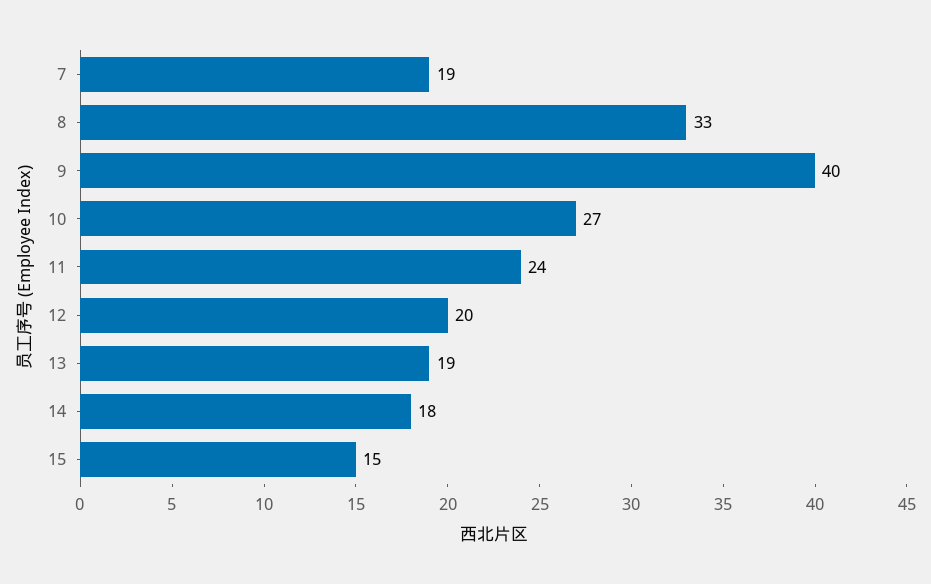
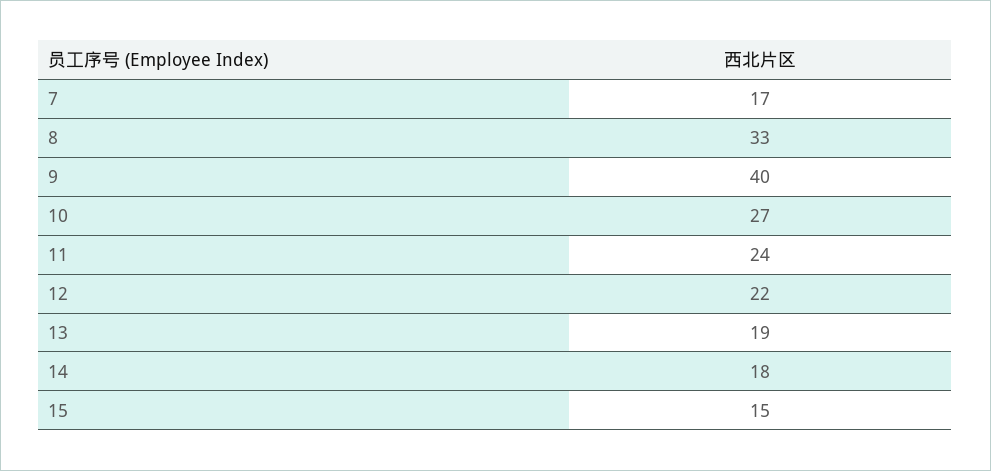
  {
-   "7": 19,
+   "7": 17,
    "8": 33,
    "9": 40,
    "10": 27,
    "11": 24,
-   "12": 20,
+   "12": 22,
    "13": 19,
    "14": 18,
    "15": 15
  }

